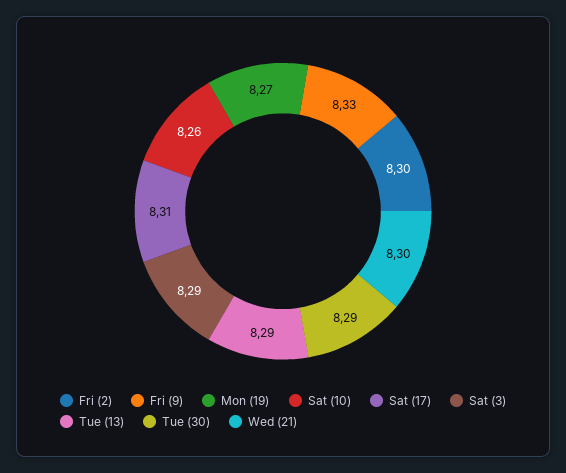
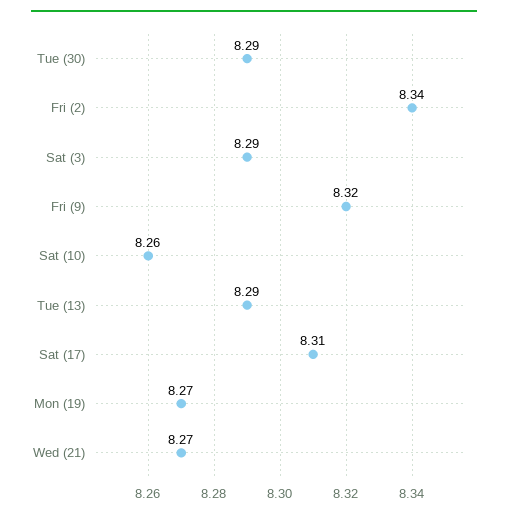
  {
-   "Fri (2)": 8.3,
+   "Fri (2)": 8.34,
-   "Fri (9)": 8.33,
+   "Fri (9)": 8.32,
    "Mon (19)": 8.27,
    "Sat (10)": 8.26,
    "Sat (17)": 8.31,
    "Sat (3)": 8.29,
    "Tue (13)": 8.29,
    "Tue (30)": 8.29,
-   "Wed (21)": 8.3
+   "Wed (21)": 8.27
  }

